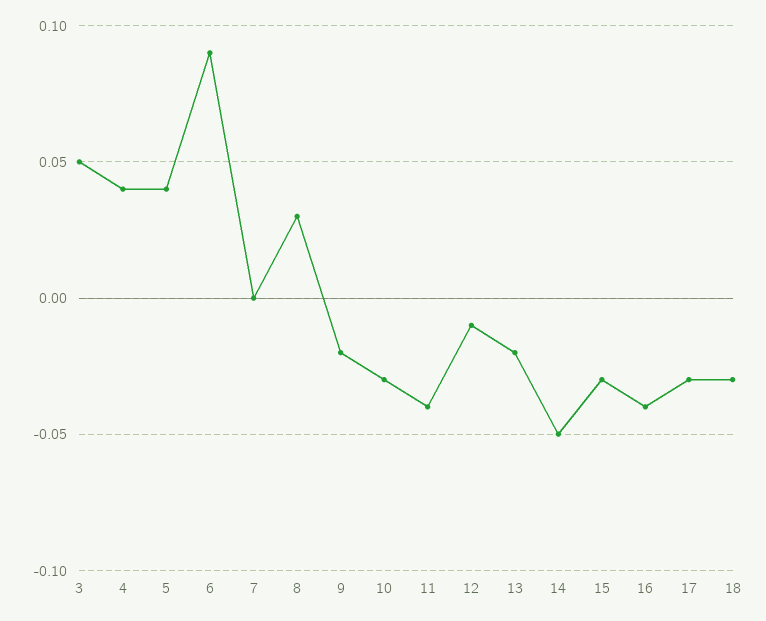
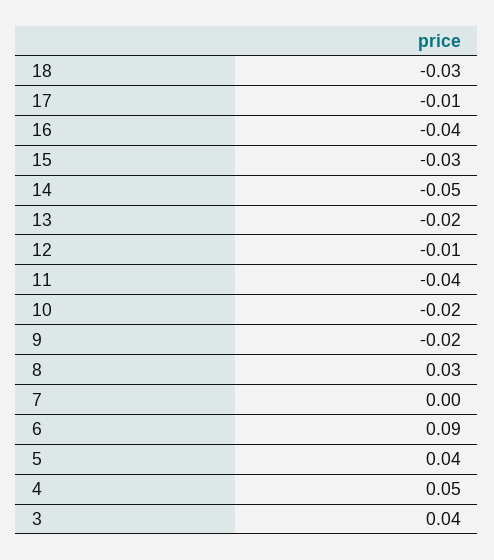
  {
-   "3": 0.05,
+   "3": 0.04,
-   "4": 0.04,
+   "4": 0.05,
    "5": 0.04,
    "6": 0.09,
    "7": 0,
    "8": 0.03,
    "9": -0.02,
-   "10": -0.03,
+   "10": -0.02,
    "11": -0.04,
    "12": -0.01,
    "13": -0.02,
    "14": -0.05,
    "15": -0.03,
    "16": -0.04,
-   "17": -0.03,
+   "17": -0.01,
    "18": -0.03
  }

